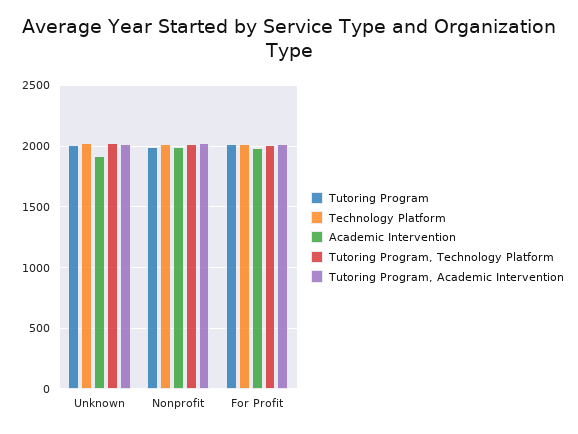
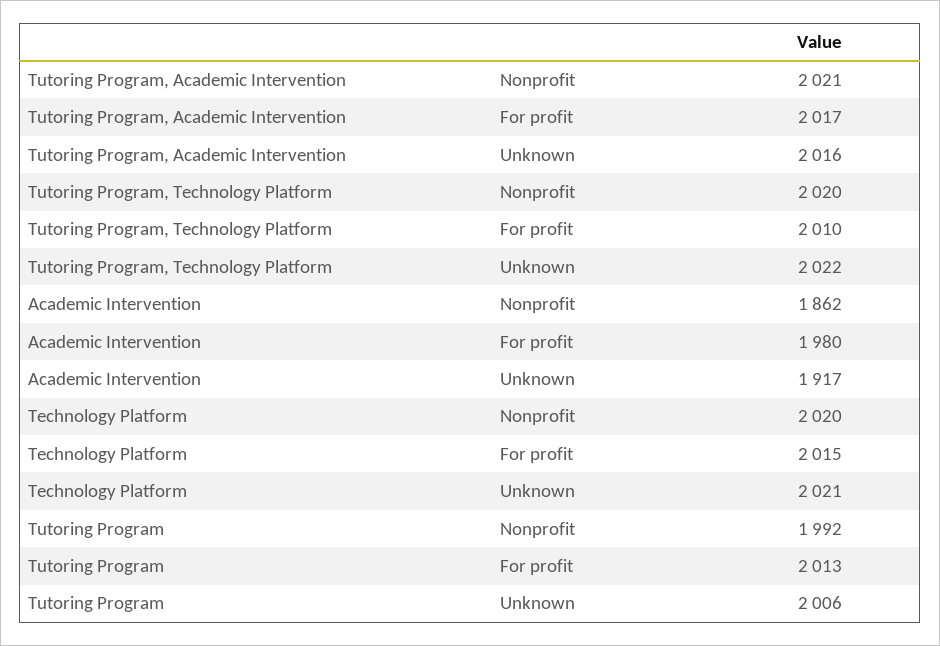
  {
    "Tutoring Program": {
      "Unknown": 2006,
      "Nonprofit": 1992,
      "For Profit": 2013
    },
    "Technology Platform": {
      "Unknown": 2021,
      "Nonprofit": 2020,
      "For Profit": 2015
    },
    "Academic Intervention": {
      "Unknown": 1917,
-     "Nonprofit": 2000,
+     "Nonprofit": 1862,
      "For Profit": 1980
    },
    "Tutoring Program, Technology Platform": {
      "Unknown": 2022,
      "Nonprofit": 2020,
      "For Profit": 2010
    },
    "Tutoring Program, Academic Intervention": {
      "Unknown": 2016,
      "Nonprofit": 2021,
      "For Profit": 2017
    }
  }

